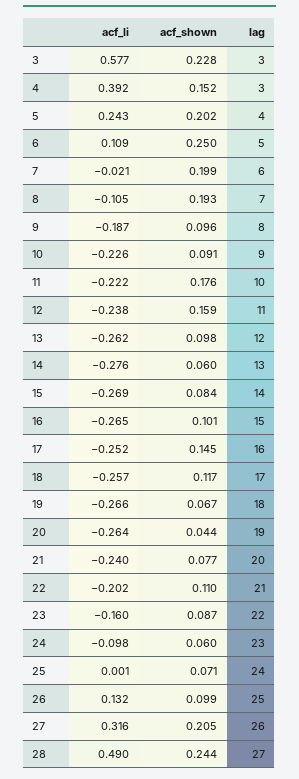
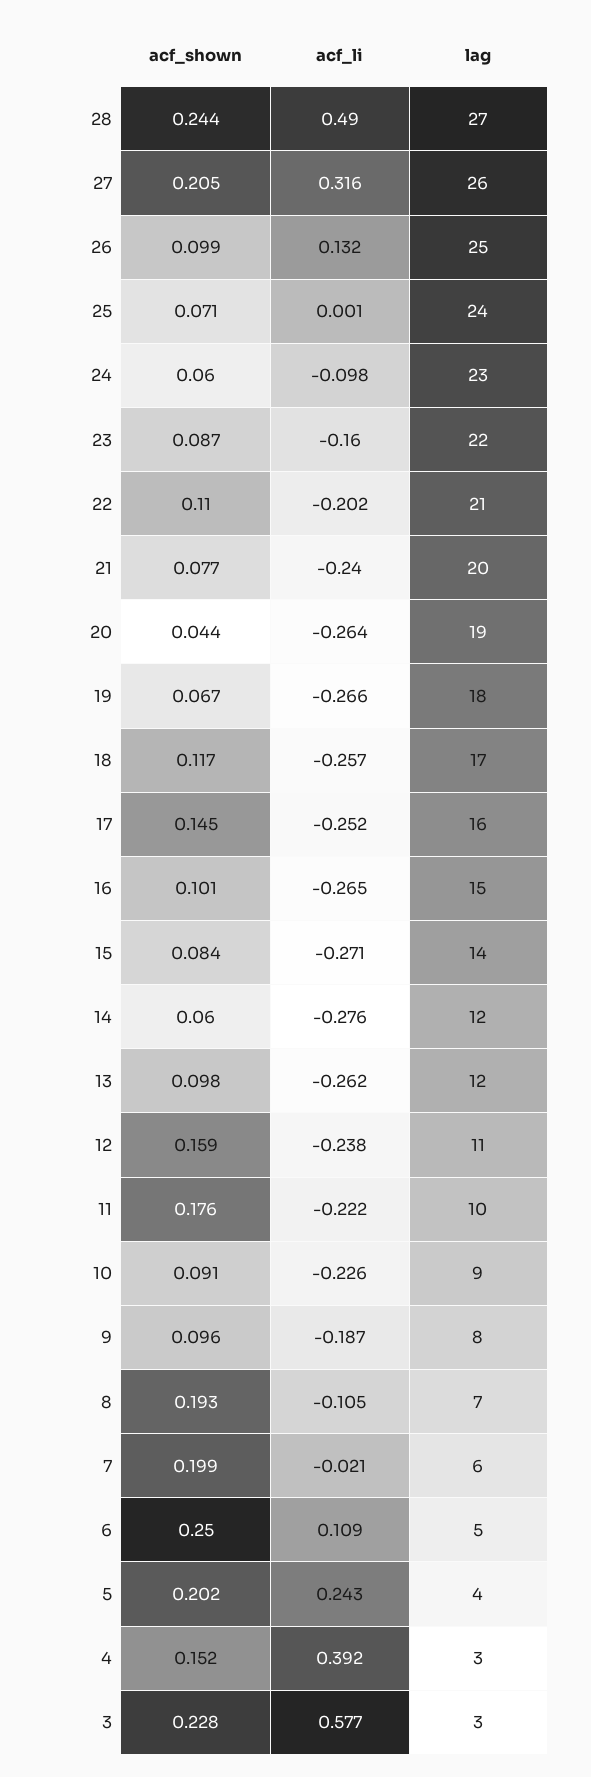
  {
    "acf_li": {
      "3": 0.577,
      "4": 0.392,
      "5": 0.243,
      "6": 0.109,
      "7": -0.021,
      "8": -0.105,
      "9": -0.187,
      "10": -0.226,
      "11": -0.222,
      "12": -0.238,
      "13": -0.262,
      "14": -0.276,
-     "15": -0.269,
+     "15": -0.271,
      "16": -0.265,
      "17": -0.252,
      "18": -0.257,
      "19": -0.266,
      "20": -0.264,
      "21": -0.24,
      "22": -0.202,
      "23": -0.16,
      "24": -0.098,
      "25": 0.001,
      "26": 0.132,
      "27": 0.316,
      "28": 0.49
    },
    "acf_shown": {
      "3": 0.228,
      "4": 0.152,
      "5": 0.202,
      "6": 0.25,
      "7": 0.199,
      "8": 0.193,
      "9": 0.096,
      "10": 0.091,
      "11": 0.176,
      "12": 0.159,
      "13": 0.098,
      "14": 0.06,
      "15": 0.084,
      "16": 0.101,
      "17": 0.145,
      "18": 0.117,
      "19": 0.067,
      "20": 0.044,
      "21": 0.077,
      "22": 0.11,
      "23": 0.087,
      "24": 0.06,
      "25": 0.071,
      "26": 0.099,
      "27": 0.205,
      "28": 0.244
    },
    "lag": {
      "3": 3,
      "4": 3,
      "5": 4,
      "6": 5,
      "7": 6,
      "8": 7,
      "9": 8,
      "10": 9,
      "11": 10,
      "12": 11,
      "13": 12,
-     "14": 13,
+     "14": 12,
      "15": 14,
      "16": 15,
      "17": 16,
      "18": 17,
      "19": 18,
      "20": 19,
      "21": 20,
      "22": 21,
      "23": 22,
      "24": 23,
      "25": 24,
      "26": 25,
      "27": 26,
      "28": 27
    }
  }

